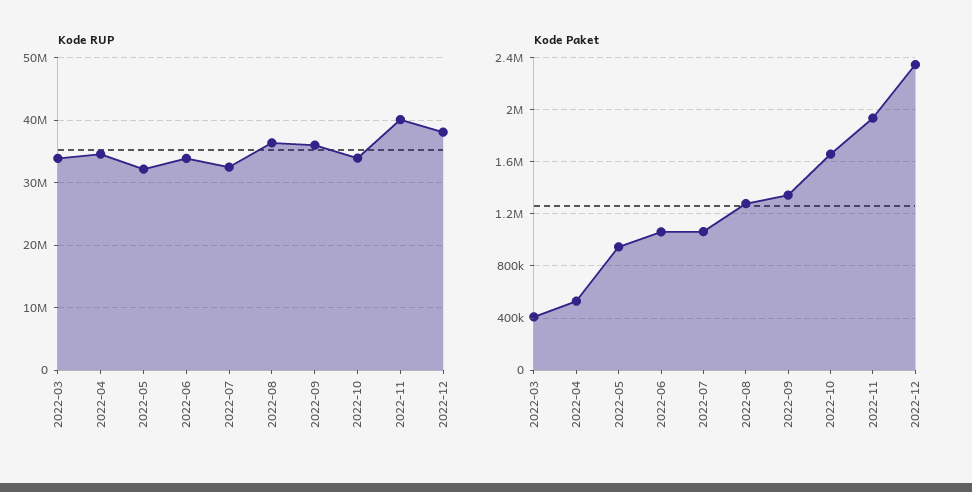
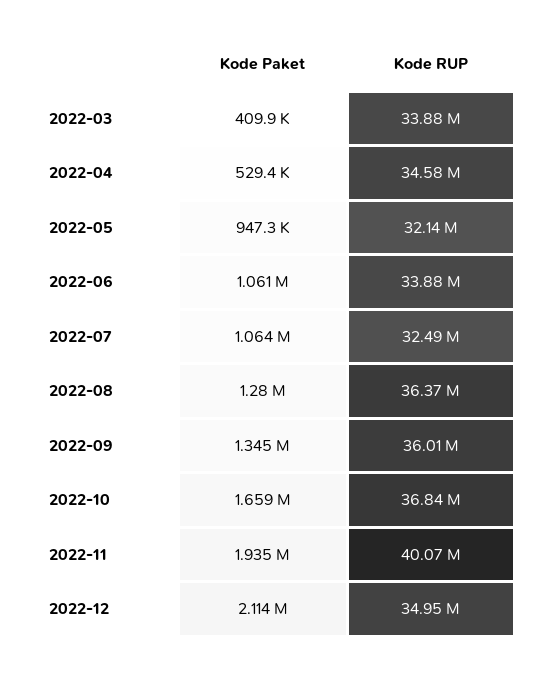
  {
    "Kode RUP": {
      "2022-03": 33880000,
      "2022-04": 34580000,
      "2022-05": 32140000,
      "2022-06": 33880000,
      "2022-07": 32490000,
      "2022-08": 36370000,
      "2022-09": 36010000,
-     "2022-10": 34000000,
+     "2022-10": 36840000,
      "2022-11": 40070000,
-     "2022-12": 38000000
+     "2022-12": 34950000
    },
    "Kode Paket": {
      "2022-03": 409900,
      "2022-04": 529400,
      "2022-05": 947300,
      "2022-06": 1061000,
      "2022-07": 1064000,
      "2022-08": 1280000,
      "2022-09": 1345000,
      "2022-10": 1659000,
      "2022-11": 1935000,
-     "2022-12": 2350000
+     "2022-12": 2114000
    }
  }

